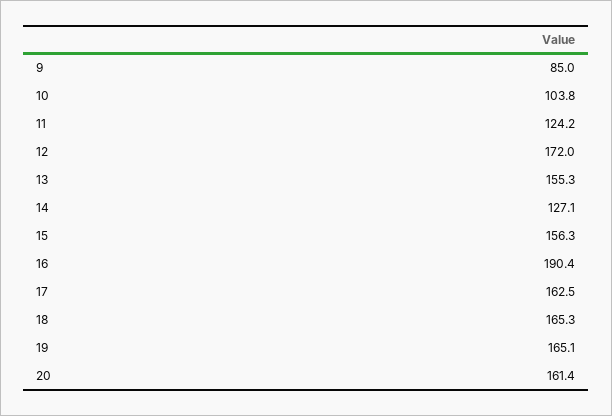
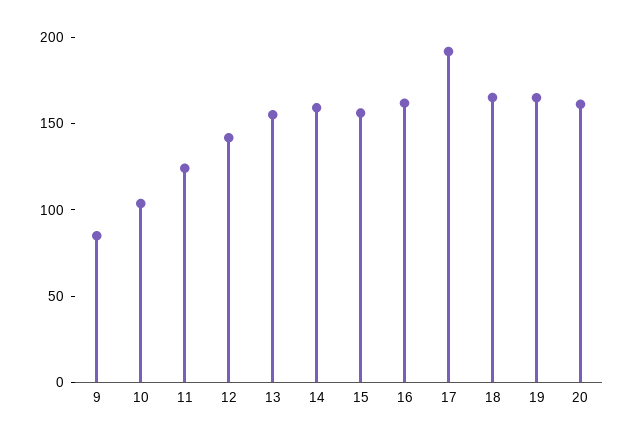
  {
    "9": 85,
    "10": 103.8,
    "11": 124.2,
-   "12": 172,
+   "12": 140,
    "13": 155.3,
-   "14": 127.1,
+   "14": 160,
    "15": 156.3,
-   "16": 190.4,
+   "16": 160,
-   "17": 162.5,
+   "17": 190,
    "18": 165.3,
    "19": 165.1,
    "20": 161.4
  }

